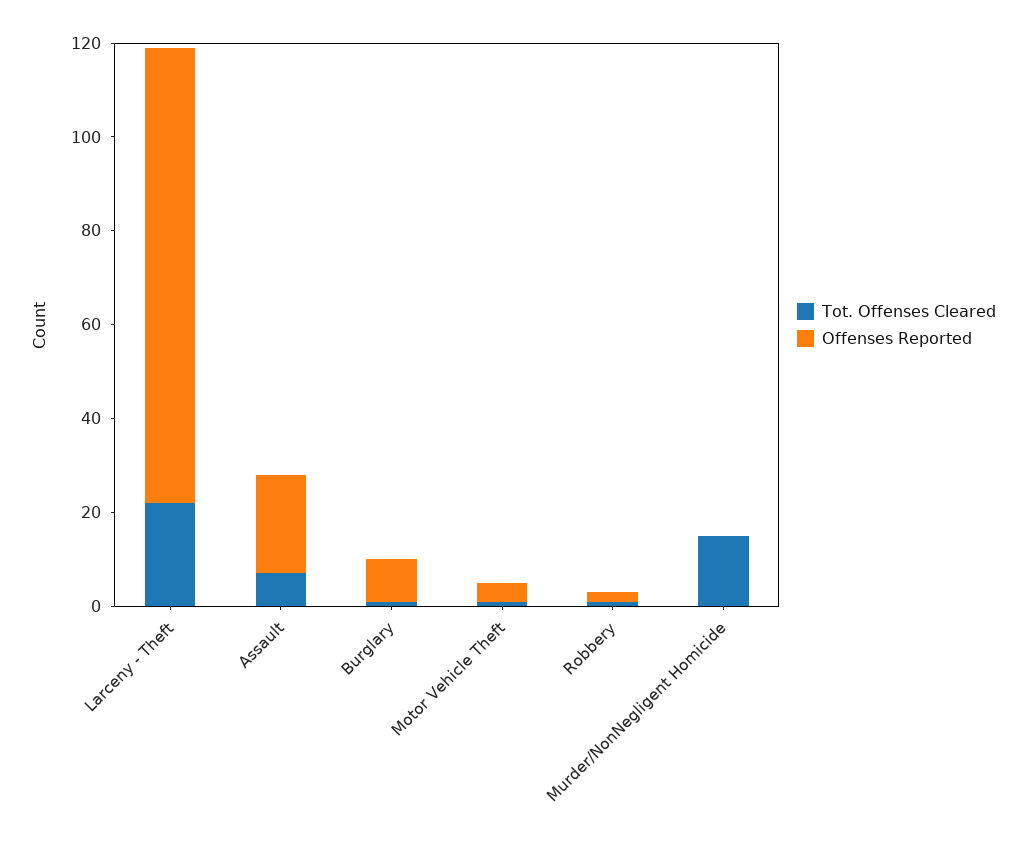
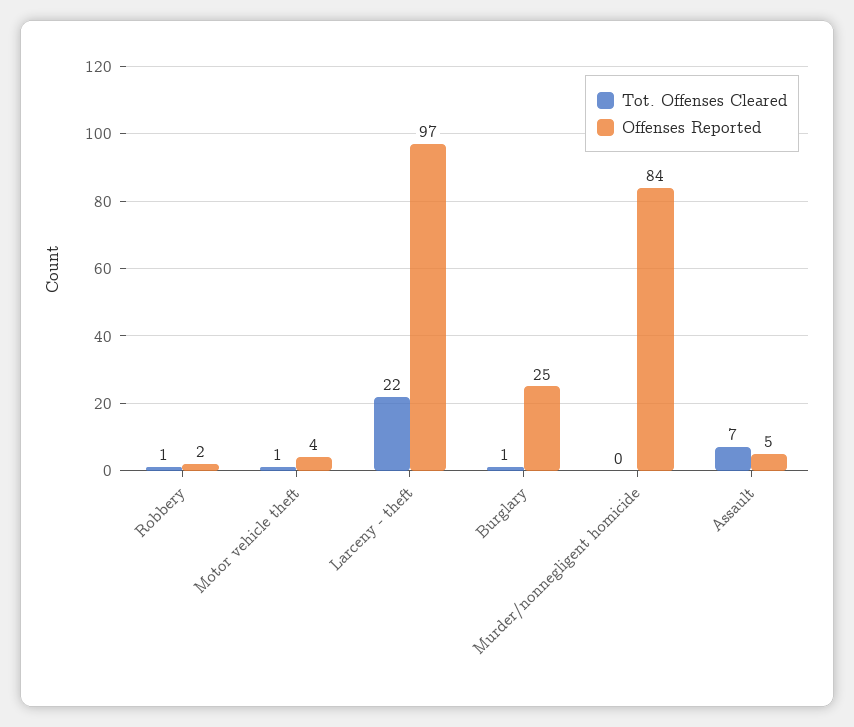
  {
    "Tot. Offenses Cleared": {
      "Larceny - Theft": 22,
      "Assault": 7,
      "Burglary": 1,
      "Motor Vehicle Theft": 1,
      "Robbery": 1,
-     "Murder/NonNegligent Homicide": 15
+     "Murder/NonNegligent Homicide": 0
    },
    "Offenses Reported": {
      "Larceny - Theft": 97,
-     "Assault": 20,
+     "Assault": 5,
-     "Burglary": 10,
+     "Burglary": 25,
      "Motor Vehicle Theft": 4,
      "Robbery": 2,
-     "Murder/NonNegligent Homicide": 0
+     "Murder/NonNegligent Homicide": 84
    }
  }

